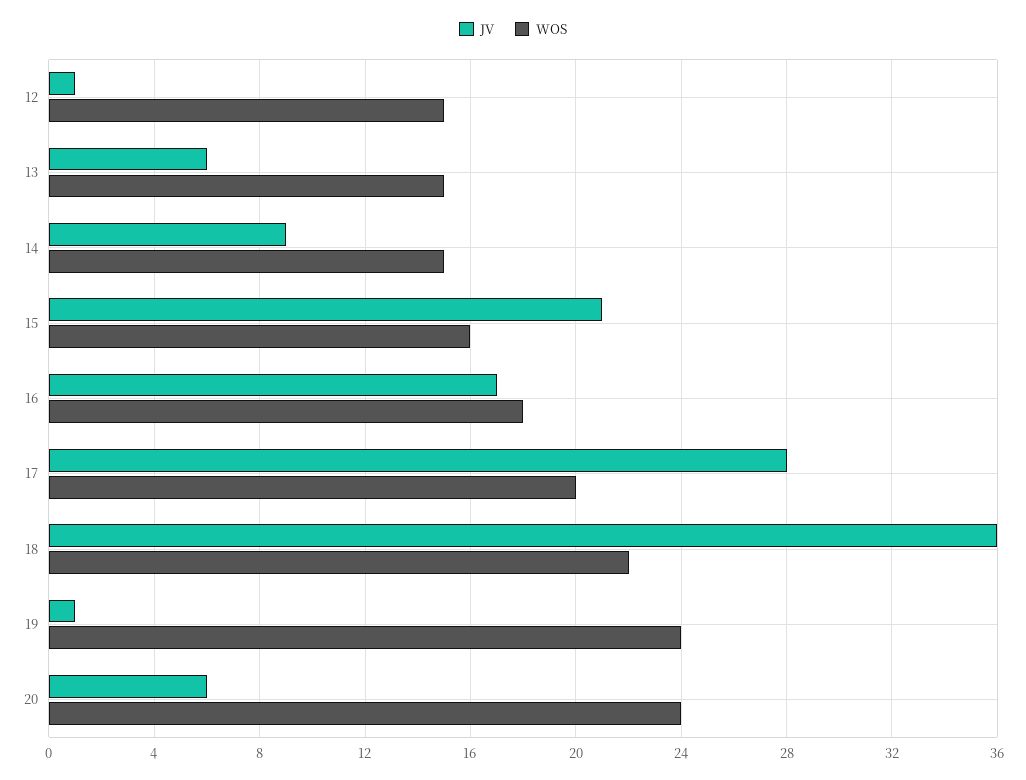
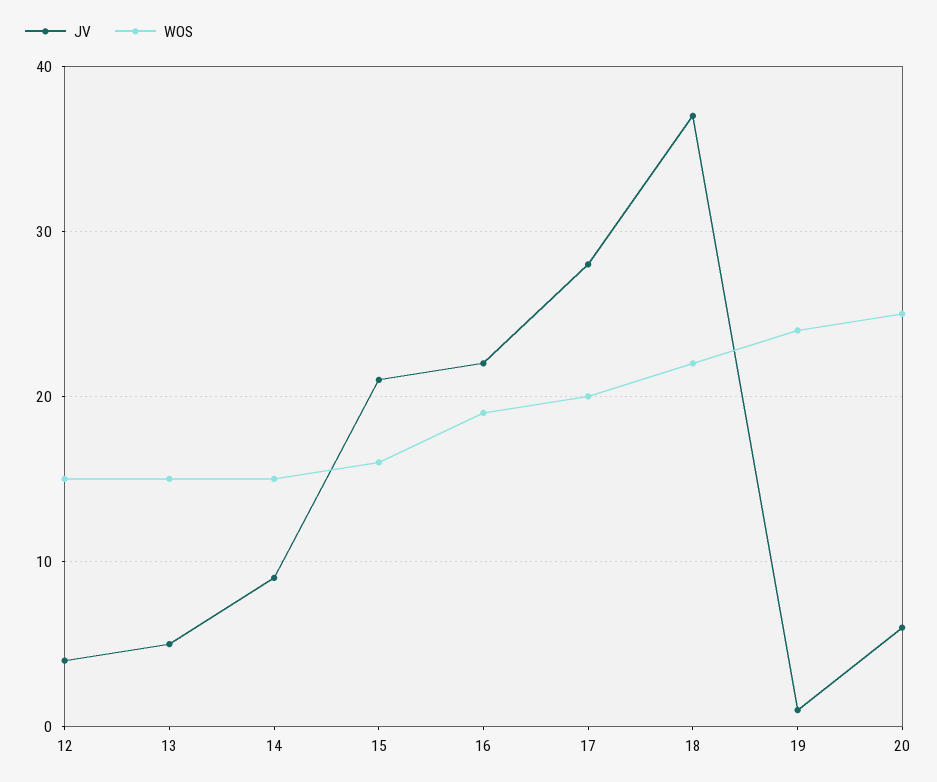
  {
    "JV": {
-     "12": 1,
+     "12": 4,
-     "13": 6,
+     "13": 5,
      "14": 9,
      "15": 21,
-     "16": 17,
+     "16": 22,
      "17": 28,
-     "18": 36,
+     "18": 37,
      "19": 1,
      "20": 6
    },
    "WOS": {
      "12": 15,
      "13": 15,
      "14": 15,
      "15": 16,
-     "16": 18,
+     "16": 19,
      "17": 20,
      "18": 22,
      "19": 24,
-     "20": 24
+     "20": 25
    }
  }

